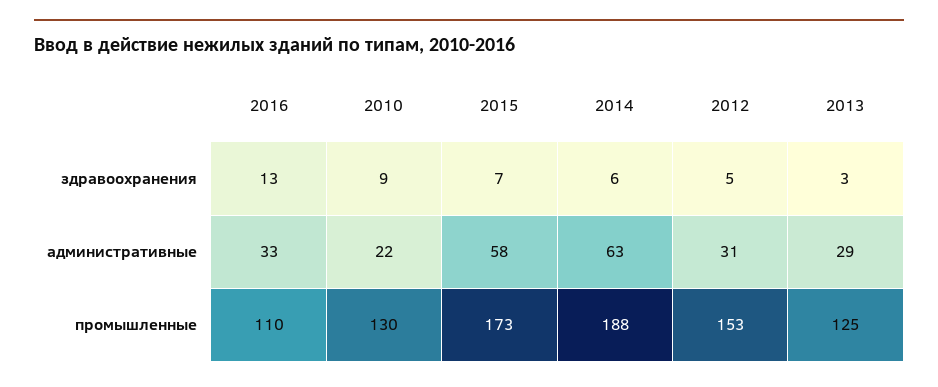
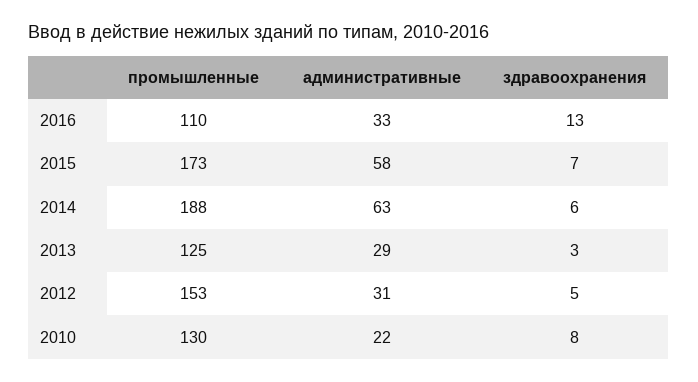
  {
    "2016": {
      "здравоохранения": 13,
      "административные": 33,
      "промышленные": 110
    },
    "2010": {
-     "здравоохранения": 9,
+     "здравоохранения": 8,
      "административные": 22,
      "промышленные": 130
    },
    "2015": {
      "здравоохранения": 7,
      "административные": 58,
      "промышленные": 173
    },
    "2014": {
      "здравоохранения": 6,
      "административные": 63,
      "промышленные": 188
    },
    "2012": {
      "здравоохранения": 5,
      "административные": 31,
      "промышленные": 153
    },
    "2013": {
      "здравоохранения": 3,
      "административные": 29,
      "промышленные": 125
    }
  }

